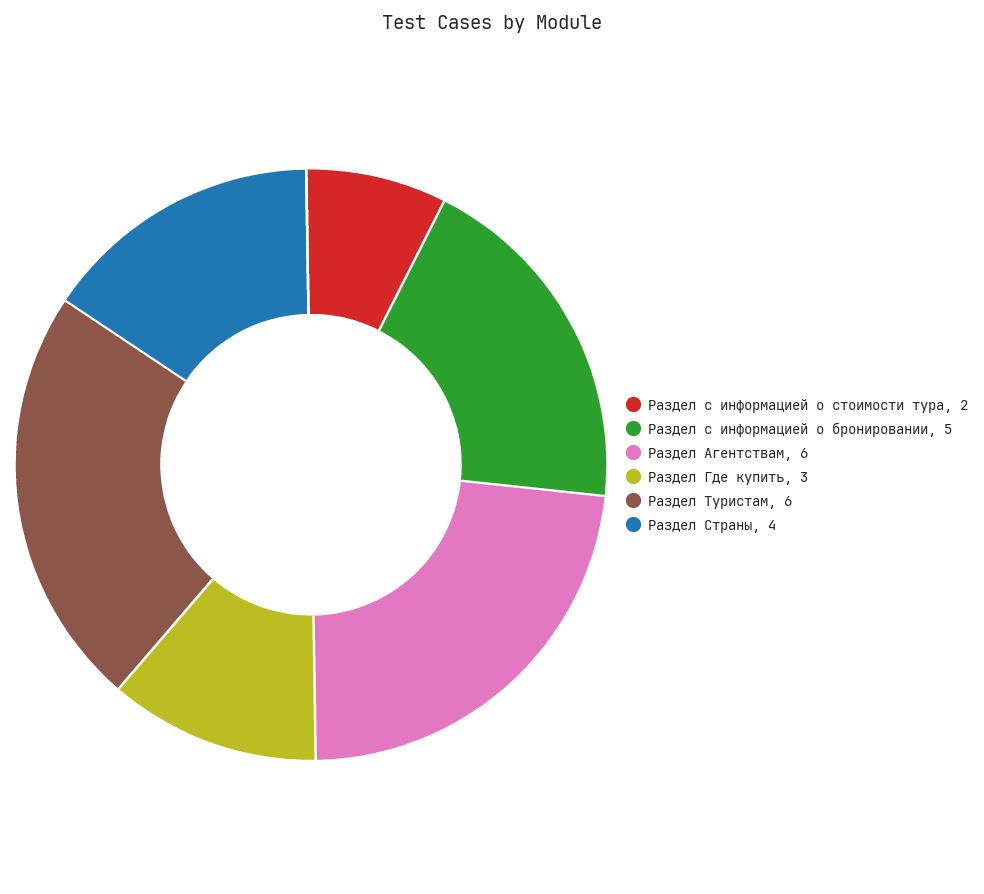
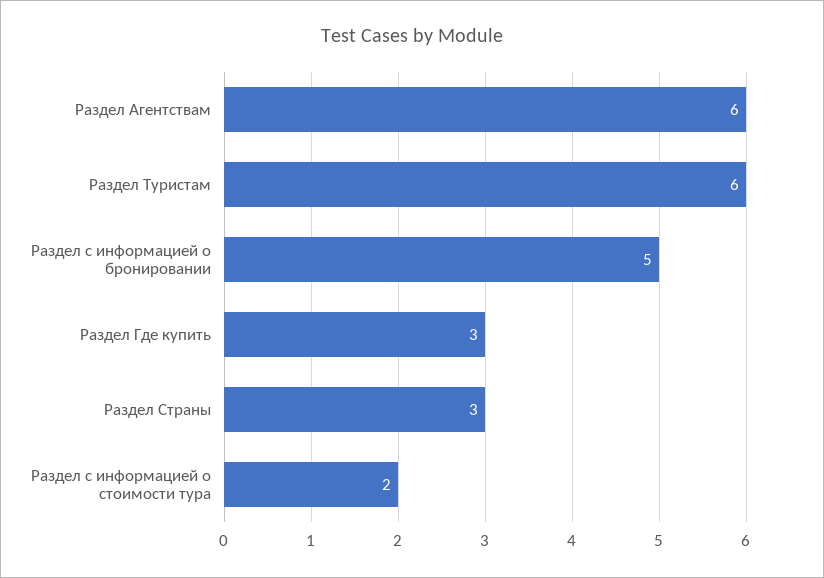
  {
    "Раздел с информацией о стоимости тура": 2,
    "Раздел с информацией о бронировании": 5,
    "Раздел Агентствам": 6,
    "Раздел Где купить": 3,
    "Раздел Туристам": 6,
-   "Раздел Страны": 4
+   "Раздел Страны": 3
  }

